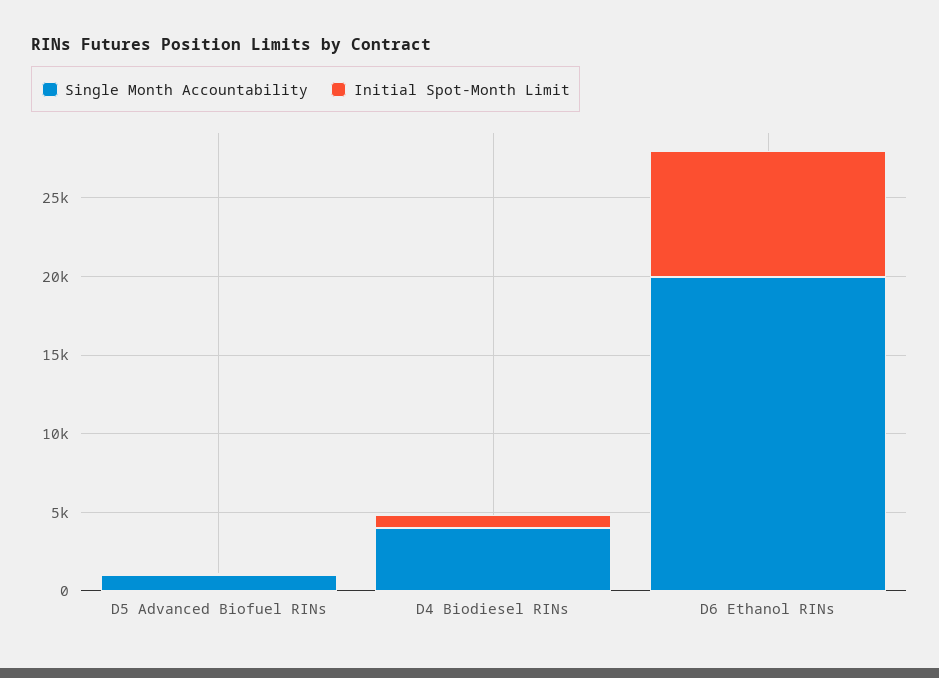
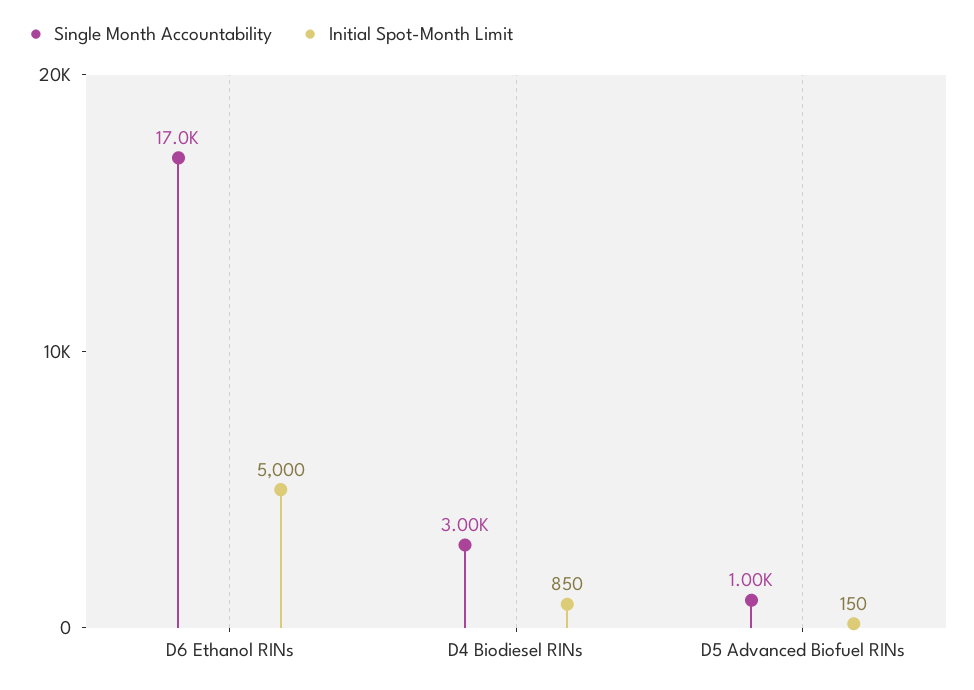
  {
    "Single Month Accountability": {
      "D5 Advanced Biofuel RINs": 1000,
-     "D4 Biodiesel RINs": 4000,
+     "D4 Biodiesel RINs": 3000,
-     "D6 Ethanol RINs": 20000
+     "D6 Ethanol RINs": 17000
    },
    "Initial Spot-Month Limit": {
      "D5 Advanced Biofuel RINs": 150,
      "D4 Biodiesel RINs": 850,
-     "D6 Ethanol RINs": 8000
+     "D6 Ethanol RINs": 5000
    }
  }

